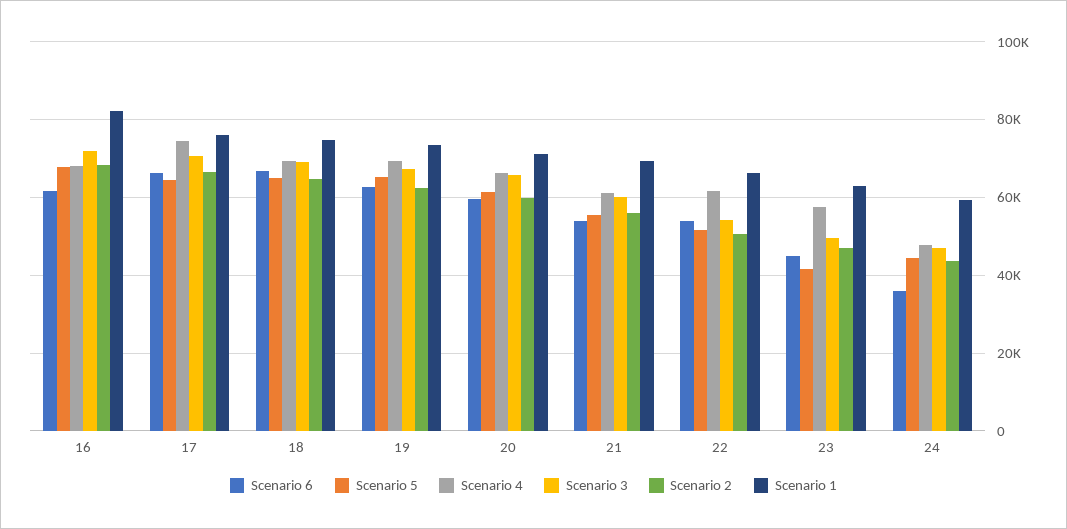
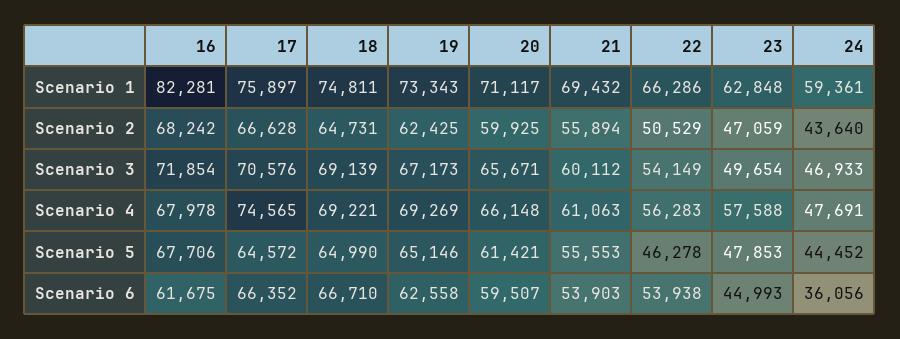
  {
    "Scenario 6": {
      "16": 61675,
      "17": 66352,
      "18": 66710,
      "19": 62558,
      "20": 59507,
      "21": 53903,
      "22": 53938,
      "23": 44993,
      "24": 36056
    },
    "Scenario 5": {
      "16": 67706,
      "17": 64572,
      "18": 64990,
      "19": 65146,
      "20": 61421,
      "21": 55553,
-     "22": 52000,
+     "22": 46278,
-     "23": 42000,
+     "23": 47853,
      "24": 44452
    },
    "Scenario 4": {
      "16": 67978,
      "17": 74565,
      "18": 69221,
      "19": 69269,
      "20": 66148,
      "21": 61063,
-     "22": 62000,
+     "22": 56283,
      "23": 57588,
      "24": 47691
    },
    "Scenario 3": {
      "16": 71854,
      "17": 70576,
      "18": 69139,
      "19": 67173,
      "20": 65671,
      "21": 60112,
      "22": 54149,
      "23": 49654,
      "24": 46933
    },
    "Scenario 2": {
      "16": 68242,
      "17": 66628,
      "18": 64731,
      "19": 62425,
      "20": 59925,
      "21": 55894,
      "22": 50529,
      "23": 47059,
      "24": 43640
    },
    "Scenario 1": {
      "16": 82281,
      "17": 75897,
      "18": 74811,
      "19": 73343,
      "20": 71117,
      "21": 69432,
      "22": 66286,
      "23": 62848,
      "24": 59361
    }
  }

